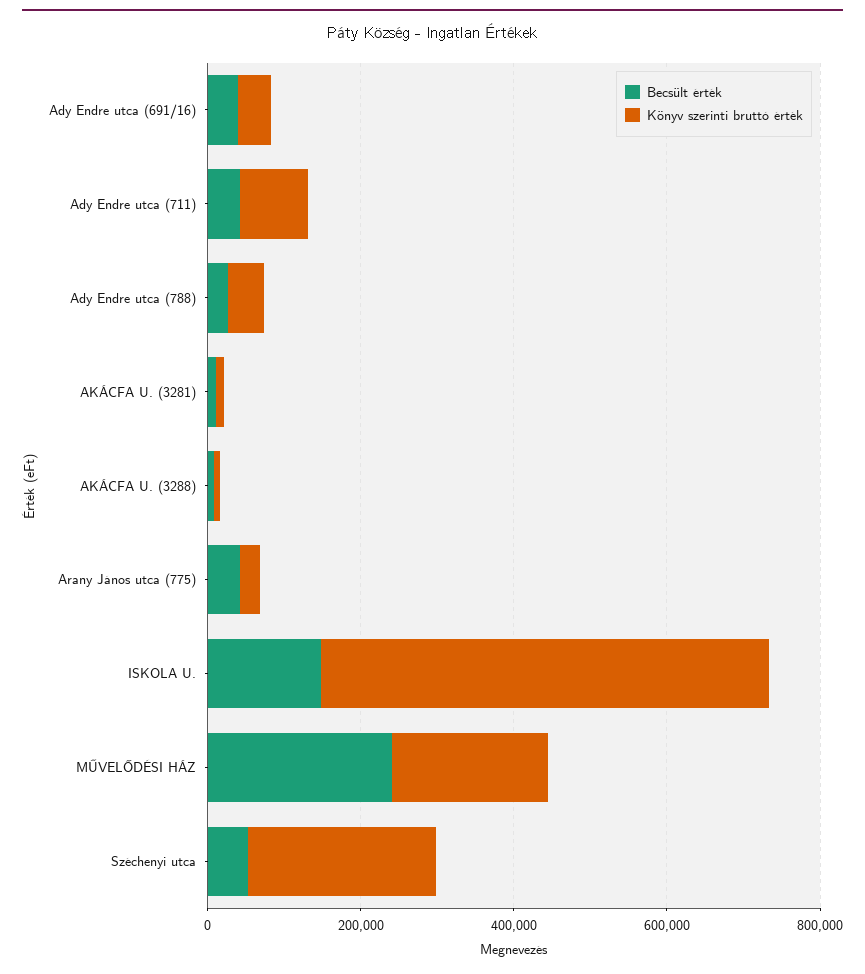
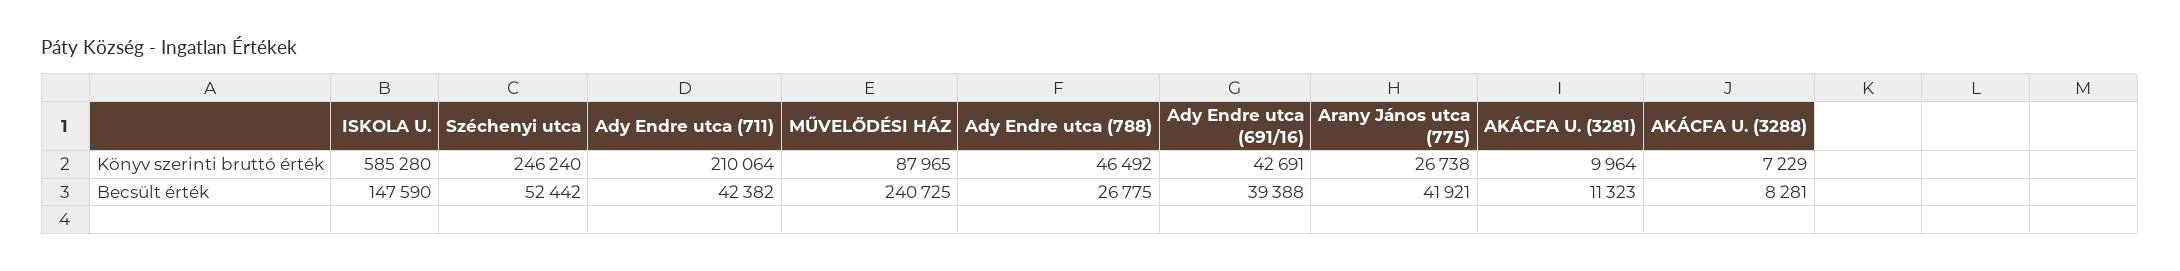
  {
    "Becsült érték": {
      "Ady Endre utca (691/16)": 39388,
      "Ady Endre utca (711)": 42382,
      "Ady Endre utca (788)": 26775,
      "AKÁCFA U. (3281)": 11323,
      "AKÁCFA U. (3288)": 8281,
      "Arany János utca (775)": 41921,
      "ISKOLA U.": 147590,
      "MŰVELŐDÉSI HÁZ": 240725,
      "Széchenyi utca": 52442
    },
    "Könyv szerinti bruttó érték": {
      "Ady Endre utca (691/16)": 42691,
-     "Ady Endre utca (711)": 100000,
+     "Ady Endre utca (711)": 210064,
      "Ady Endre utca (788)": 46492,
      "AKÁCFA U. (3281)": 9964,
      "AKÁCFA U. (3288)": 7229,
      "Arany János utca (775)": 26738,
      "ISKOLA U.": 585280,
-     "MŰVELŐDÉSI HÁZ": 200000,
+     "MŰVELŐDÉSI HÁZ": 87965,
      "Széchenyi utca": 246240
    }
  }

